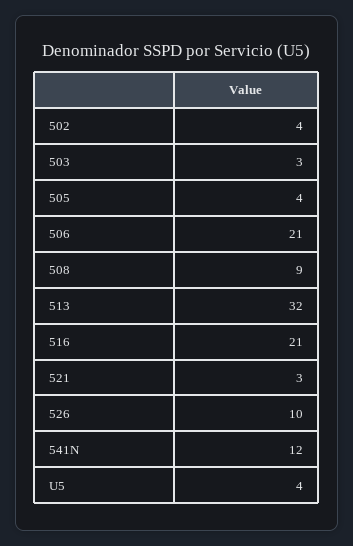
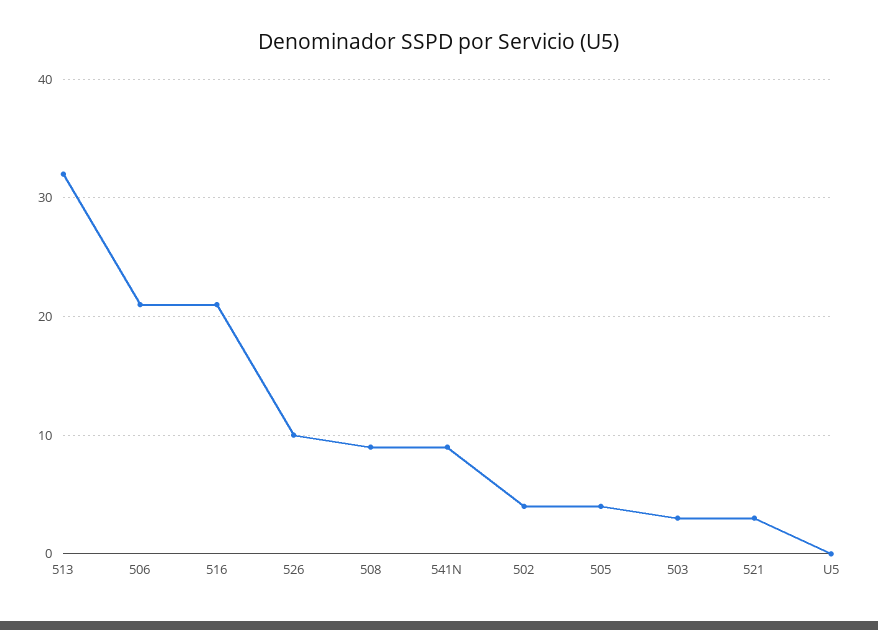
  {
    "502": 4,
    "503": 3,
    "505": 4,
    "506": 21,
    "508": 9,
    "513": 32,
    "516": 21,
    "521": 3,
    "526": 10,
-   "541N": 12,
+   "541N": 9,
-   "U5": 4
+   "U5": 0
  }

